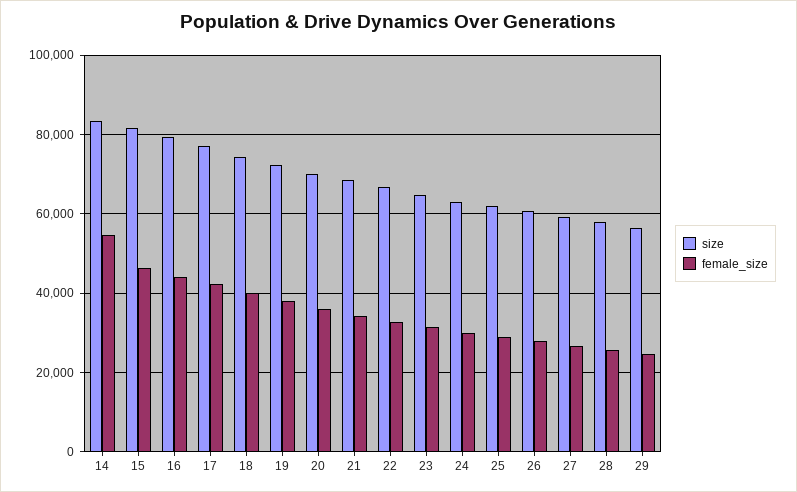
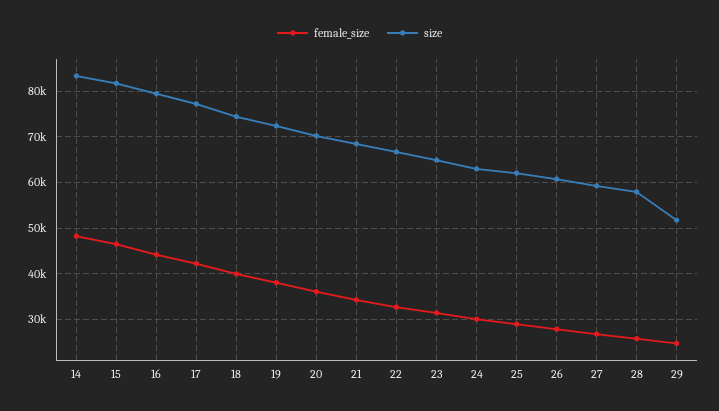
  {
    "size": {
      "14": 84000,
      "15": 82000,
      "16": 80000,
      "17": 78000,
      "18": 74000,
      "19": 72000,
      "20": 70000,
      "21": 68000,
      "22": 66000,
      "23": 64000,
      "24": 62000,
      "25": 62000,
      "26": 60000,
      "27": 60000,
      "28": 58000,
-     "29": 56000
+     "29": 52000
    },
    "female_size": {
-     "14": 54000,
+     "14": 48000,
      "15": 46000,
      "16": 44000,
      "17": 42000,
      "18": 40000,
      "19": 38000,
      "20": 36000,
      "21": 34000,
      "22": 32000,
      "23": 32000,
      "24": 30000,
      "25": 28000,
      "26": 28000,
      "27": 26000,
      "28": 26000,
      "29": 24000
    }
  }

